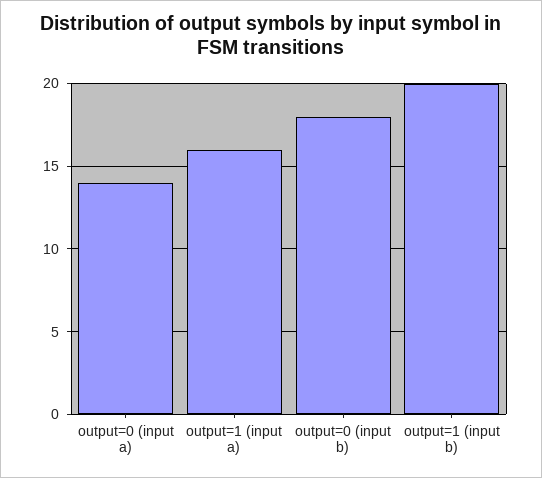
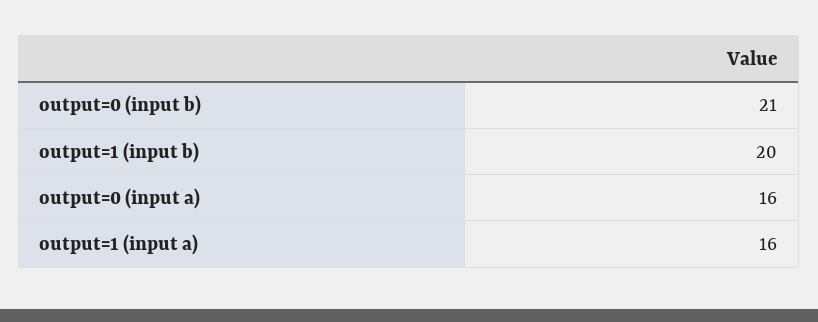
  {
-   "output=0 (input a)": 14,
+   "output=0 (input a)": 16,
    "output=1 (input a)": 16,
-   "output=0 (input b)": 18,
+   "output=0 (input b)": 21,
    "output=1 (input b)": 20
  }

